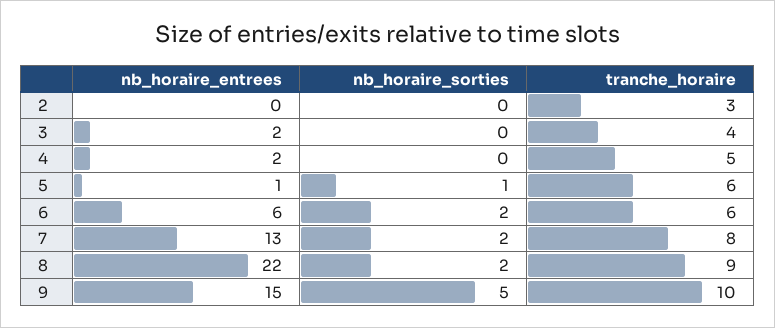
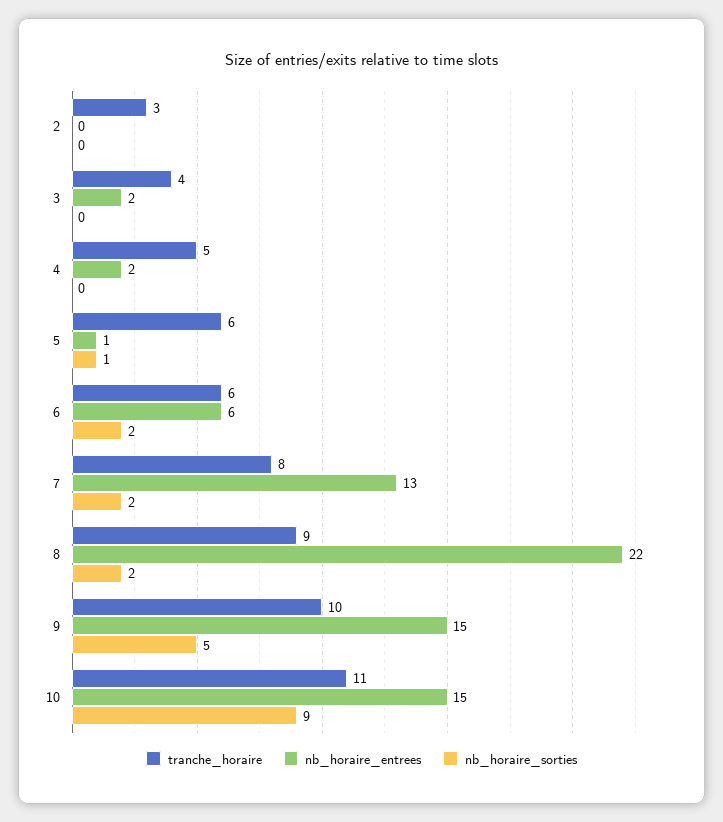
  {
    "nb_horaire_entrees": {
      "2": 0,
      "3": 2,
      "4": 2,
      "5": 1,
      "6": 6,
      "7": 13,
      "8": 22,
-     "9": 15
+     "9": 15,
+     "10": 15
    },
    "nb_horaire_sorties": {
      "2": 0,
      "3": 0,
      "4": 0,
      "5": 1,
      "6": 2,
      "7": 2,
      "8": 2,
-     "9": 5
+     "9": 5,
+     "10": 9
    },
    "tranche_horaire": {
      "2": 3,
      "3": 4,
      "4": 5,
      "5": 6,
      "6": 6,
      "7": 8,
      "8": 9,
-     "9": 10
+     "9": 10,
+     "10": 11
    }
  }

